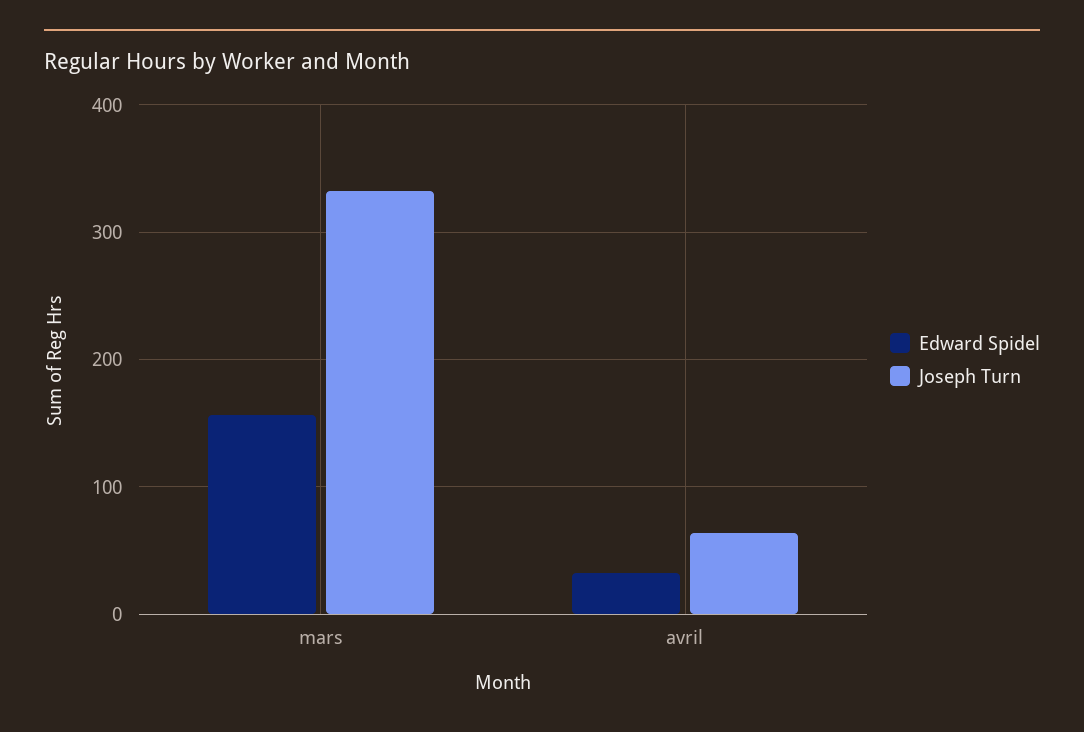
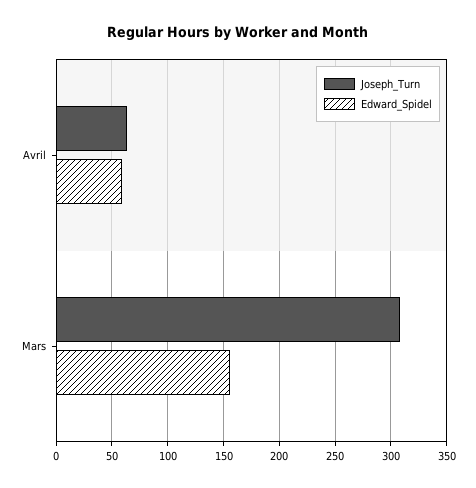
  {
    "Edward Spidel": {
      "mars": 160,
-     "avril": 30
+     "avril": 60
    },
    "Joseph Turn": {
-     "mars": 330,
+     "mars": 310,
      "avril": 60
    }
  }

